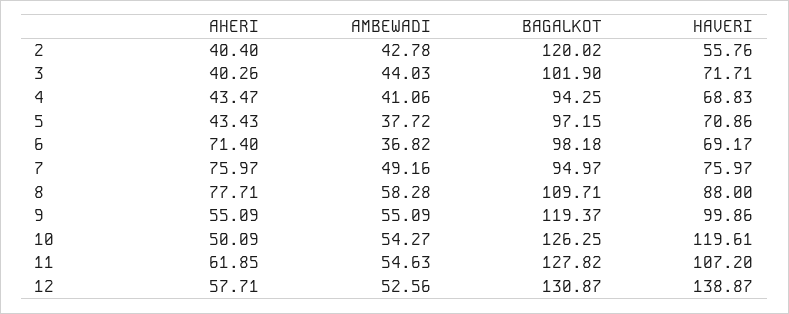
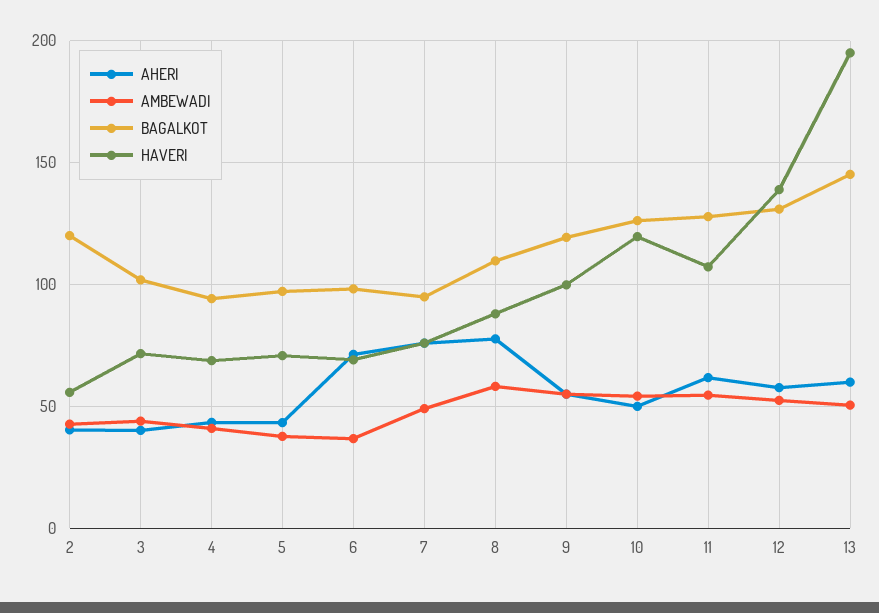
  {
    "AHERI": {
      "2": 40.4,
      "3": 40.26,
      "4": 43.47,
      "5": 43.43,
      "6": 71.4,
      "7": 75.97,
      "8": 77.71,
      "9": 55.09,
      "10": 50.09,
      "11": 61.85,
-     "12": 57.71
+     "12": 57.71,
+     "13": 60
    },
    "AMBEWADI": {
      "2": 42.78,
      "3": 44.03,
      "4": 41.06,
      "5": 37.72,
      "6": 36.82,
      "7": 49.16,
      "8": 58.28,
      "9": 55.09,
      "10": 54.27,
      "11": 54.63,
-     "12": 52.56
+     "12": 52.56,
+     "13": 50
    },
    "BAGALKOT": {
      "2": 120.02,
      "3": 101.9,
      "4": 94.25,
      "5": 97.15,
      "6": 98.18,
      "7": 94.97,
      "8": 109.71,
      "9": 119.37,
      "10": 126.25,
      "11": 127.82,
-     "12": 130.87
+     "12": 130.87,
+     "13": 145
    },
    "HAVERI": {
      "2": 55.76,
      "3": 71.71,
      "4": 68.83,
      "5": 70.86,
      "6": 69.17,
      "7": 75.97,
      "8": 88,
      "9": 99.86,
      "10": 119.61,
      "11": 107.2,
-     "12": 138.87
+     "12": 138.87,
+     "13": 195
    }
  }

